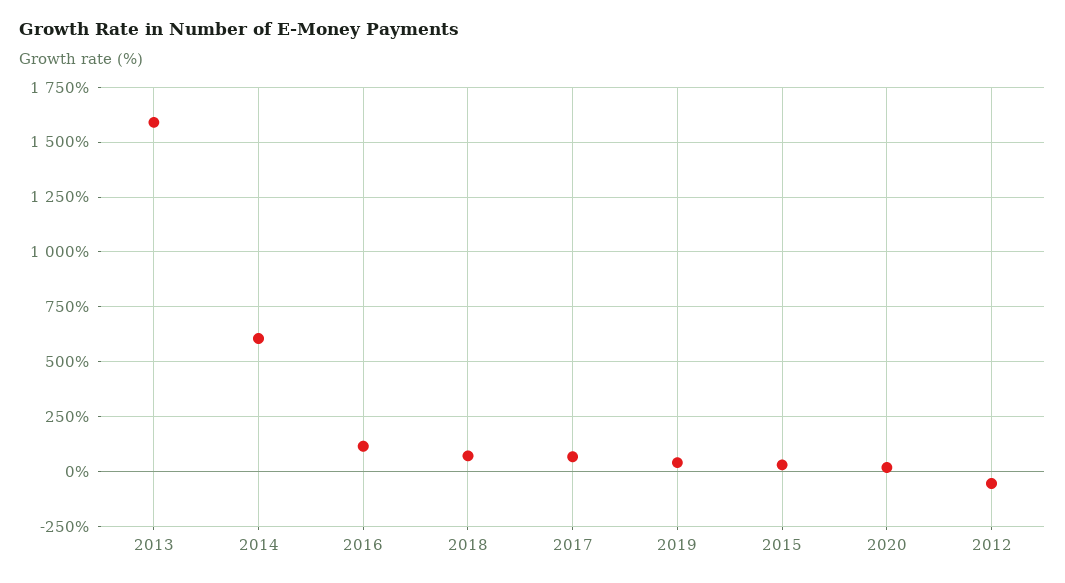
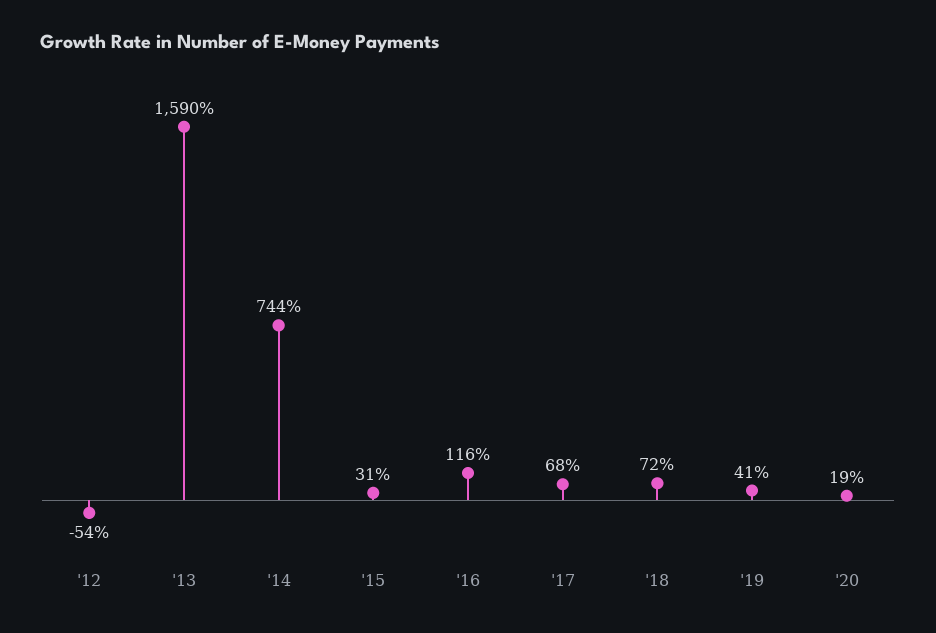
  {
    "2013": 1590,
-   "2014": 600,
+   "2014": 744,
    "2016": 116,
    "2018": 72,
    "2017": 68,
    "2019": 41,
    "2015": 31,
    "2020": 19,
    "2012": -54
  }

